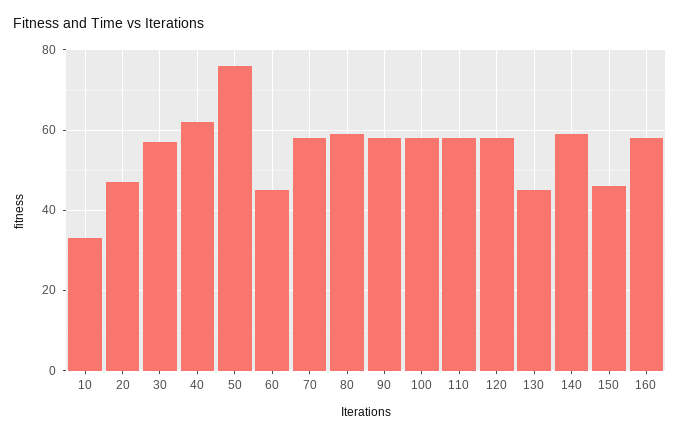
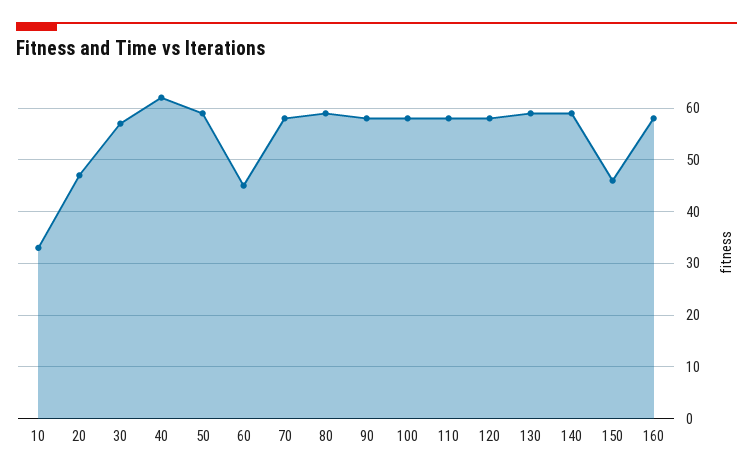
  {
    "10": 35,
    "20": 45,
    "30": 55,
    "40": 60,
-   "50": 75,
+   "50": 60,
    "60": 45,
    "70": 60,
    "80": 60,
    "90": 60,
    "100": 60,
    "110": 60,
    "120": 60,
-   "130": 45,
+   "130": 60,
    "140": 60,
    "150": 45,
    "160": 60
  }

